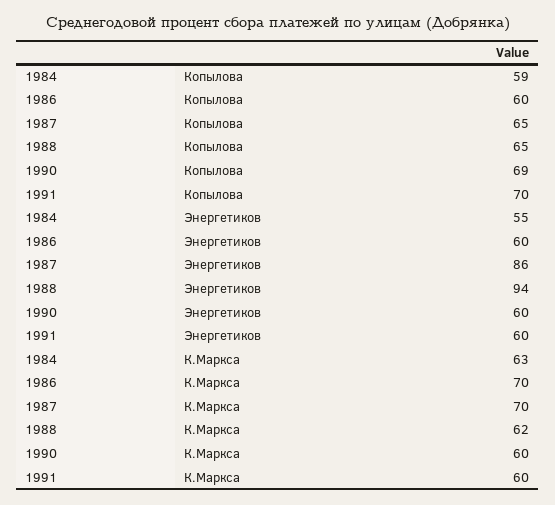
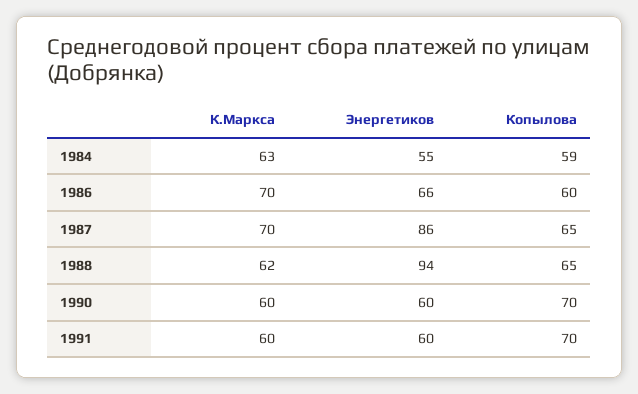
  {
    "1984": {
      "Копылова": 59,
      "Энергетиков": 55,
      "К.Маркса": 63
    },
    "1986": {
      "Копылова": 60,
-     "Энергетиков": 60,
+     "Энергетиков": 66,
      "К.Маркса": 70
    },
    "1987": {
      "Копылова": 65,
      "Энергетиков": 86,
      "К.Маркса": 70
    },
    "1988": {
      "Копылова": 65,
      "Энергетиков": 94,
      "К.Маркса": 62
    },
    "1990": {
-     "Копылова": 69,
+     "Копылова": 70,
      "Энергетиков": 60,
      "К.Маркса": 60
    },
    "1991": {
      "Копылова": 70,
      "Энергетиков": 60,
      "К.Маркса": 60
    }
  }

